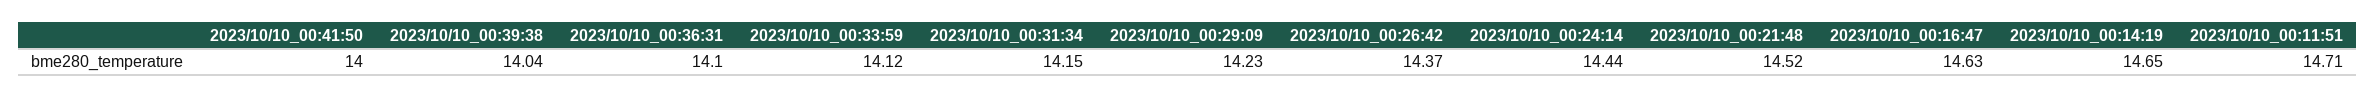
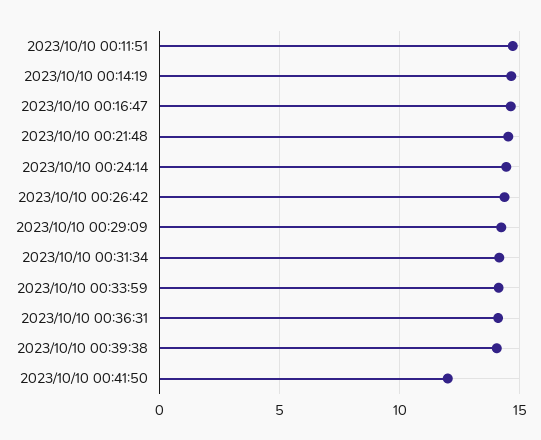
  {
-   "2023/10/10_00:41:50": 14,
+   "2023/10/10_00:41:50": 12,
    "2023/10/10_00:39:38": 14.04,
    "2023/10/10_00:36:31": 14.1,
    "2023/10/10_00:33:59": 14.12,
    "2023/10/10_00:31:34": 14.15,
    "2023/10/10_00:29:09": 14.23,
    "2023/10/10_00:26:42": 14.37,
    "2023/10/10_00:24:14": 14.44,
    "2023/10/10_00:21:48": 14.52,
    "2023/10/10_00:16:47": 14.63,
    "2023/10/10_00:14:19": 14.65,
    "2023/10/10_00:11:51": 14.71
  }

